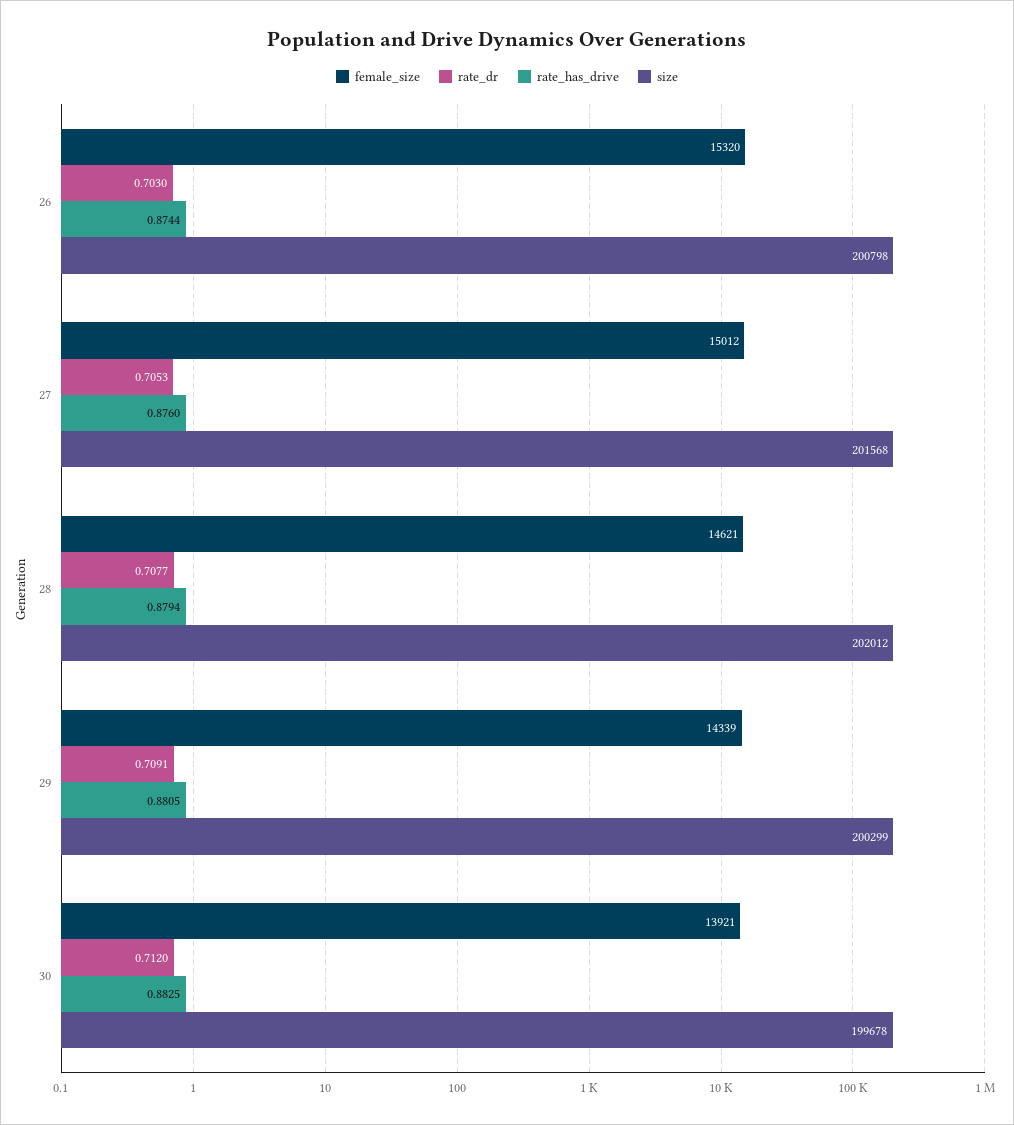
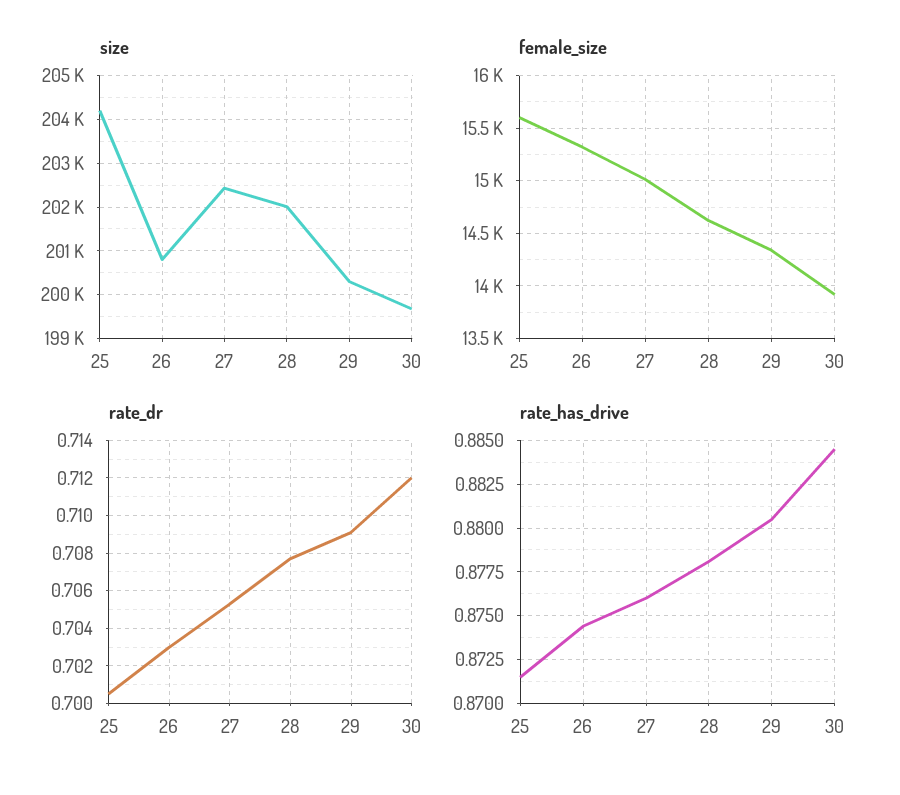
  {
    "female_size": {
      "26": 15320,
      "27": 15012,
      "28": 14621,
      "29": 14339,
-     "30": 13921
+     "30": 13921,
+     "25": 15600
    },
    "rate_dr": {
      "26": 0.703,
      "27": 0.7053,
      "28": 0.7077,
      "29": 0.7091,
-     "30": 0.712
+     "30": 0.712,
+     "25": 0.7005
    },
    "rate_has_drive": {
      "26": 0.8744,
      "27": 0.876,
-     "28": 0.8794,
+     "28": 0.878,
      "29": 0.8805,
-     "30": 0.8825
+     "30": 0.8845,
+     "25": 0.8715
    },
    "size": {
      "26": 200798,
-     "27": 201568,
+     "27": 202400,
      "28": 202012,
      "29": 200299,
-     "30": 199678
+     "30": 199678,
+     "25": 204200
    }
  }

